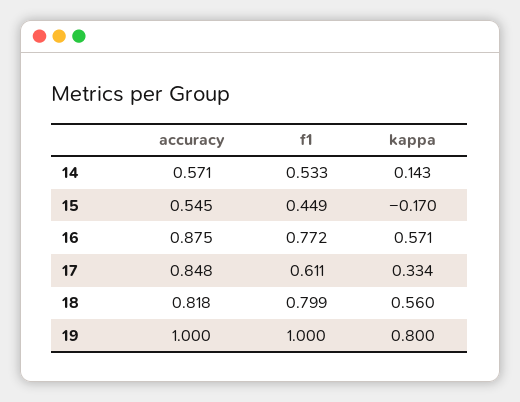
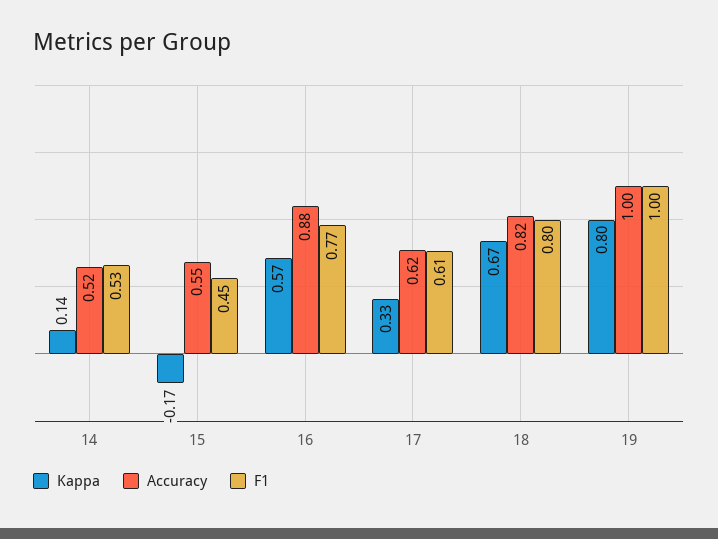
  {
    "accuracy": {
-     "14": 0.571,
+     "14": 0.52,
      "15": 0.545,
      "16": 0.875,
-     "17": 0.848,
+     "17": 0.62,
      "18": 0.818,
      "19": 1
    },
    "f1": {
      "14": 0.533,
      "15": 0.449,
      "16": 0.772,
      "17": 0.611,
      "18": 0.799,
      "19": 1
    },
    "kappa": {
      "14": 0.143,
      "15": -0.17,
      "16": 0.571,
      "17": 0.334,
-     "18": 0.56,
+     "18": 0.67,
      "19": 0.8
    }
  }

